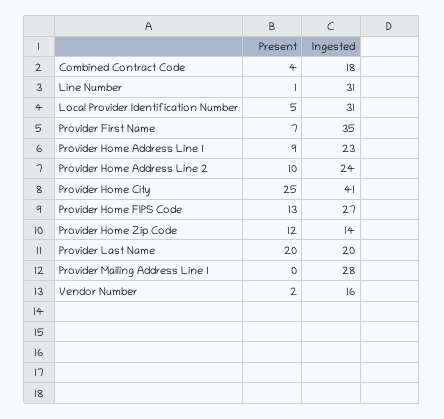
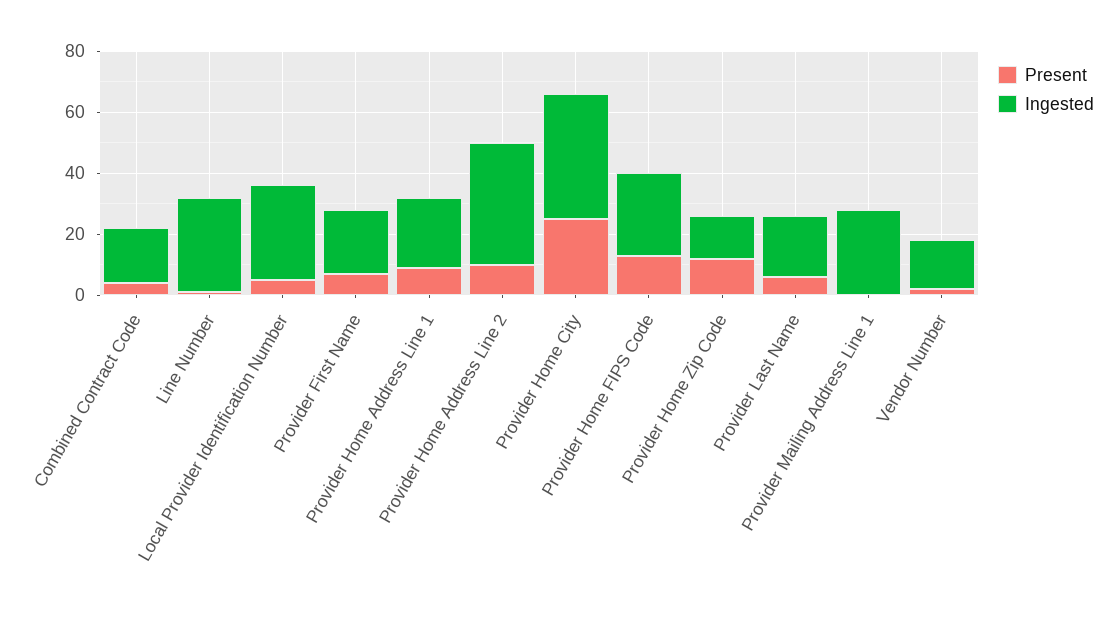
  {
    "Present": {
      "Combined Contract Code": 4,
      "Line Number": 1,
      "Local Provider Identification Number": 5,
      "Provider First Name": 7,
      "Provider Home Address Line 1": 9,
      "Provider Home Address Line 2": 10,
      "Provider Home City": 25,
      "Provider Home FIPS Code": 13,
      "Provider Home Zip Code": 12,
-     "Provider Last Name": 20,
+     "Provider Last Name": 5,
      "Provider Mailing Address Line 1": 0,
      "Vendor Number": 2
    },
    "Ingested": {
      "Combined Contract Code": 18,
      "Line Number": 31,
      "Local Provider Identification Number": 31,
-     "Provider First Name": 35,
+     "Provider First Name": 20,
      "Provider Home Address Line 1": 23,
-     "Provider Home Address Line 2": 24,
+     "Provider Home Address Line 2": 40,
      "Provider Home City": 41,
      "Provider Home FIPS Code": 27,
      "Provider Home Zip Code": 14,
      "Provider Last Name": 20,
      "Provider Mailing Address Line 1": 28,
      "Vendor Number": 16
    }
  }

